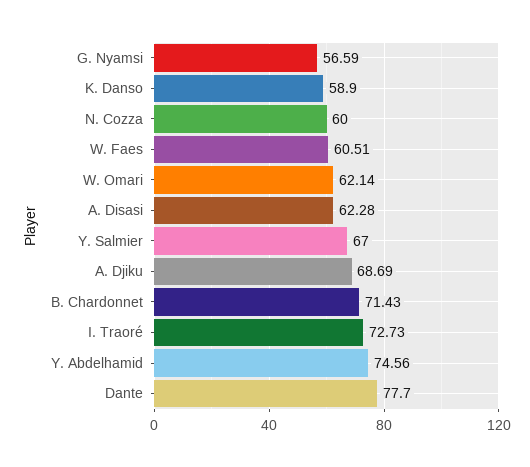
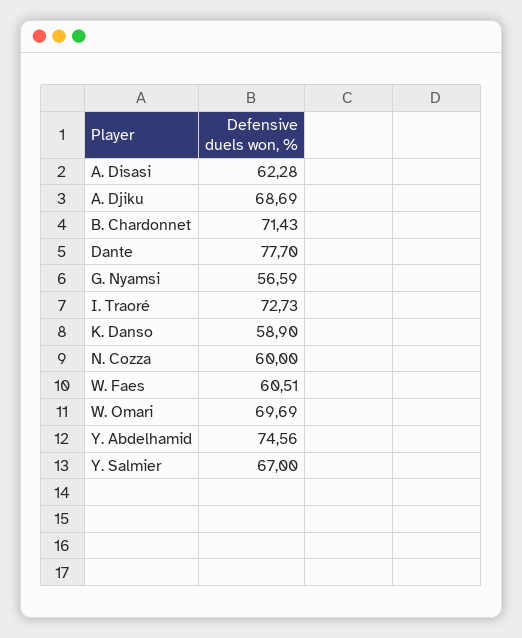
  {
    "G. Nyamsi": 56.59,
    "K. Danso": 58.9,
    "N. Cozza": 60,
    "W. Faes": 60.51,
-   "W. Omari": 62.14,
+   "W. Omari": 69.69,
    "A. Disasi": 62.28,
    "Y. Salmier": 67,
    "A. Djiku": 68.69,
    "B. Chardonnet": 71.43,
    "I. Traoré": 72.73,
    "Y. Abdelhamid": 74.56,
    "Dante": 77.7
  }

